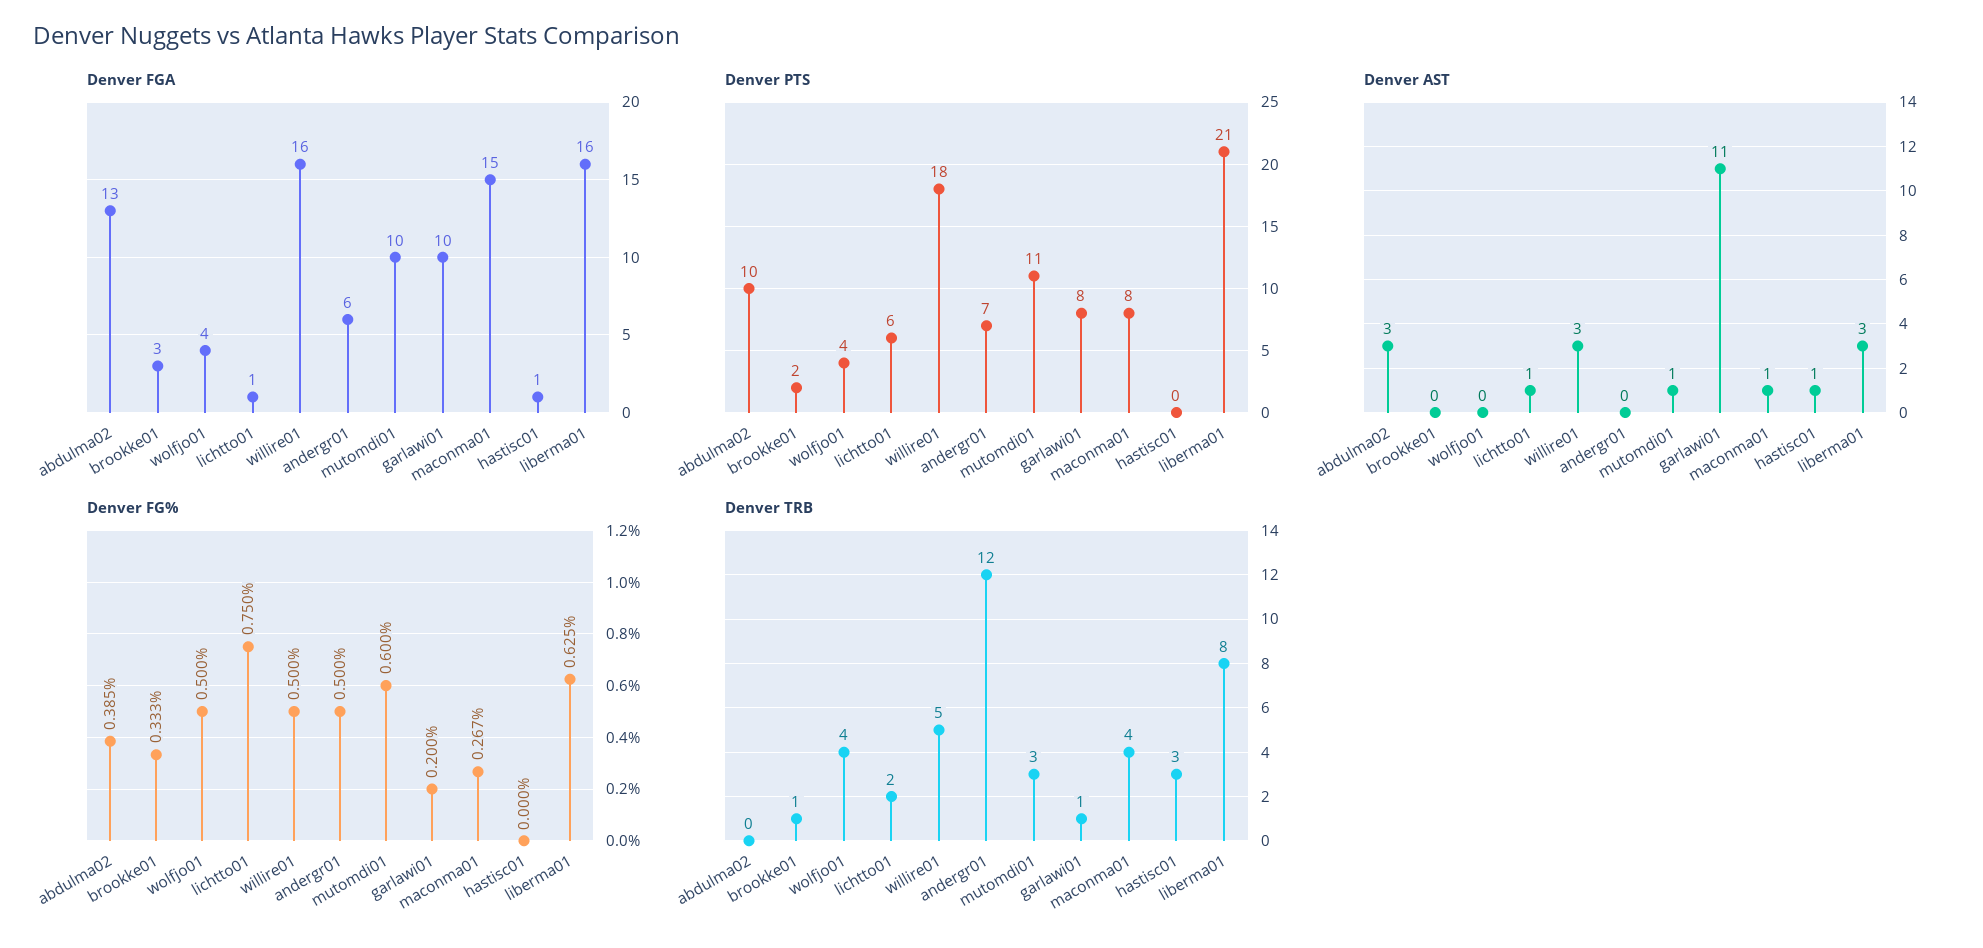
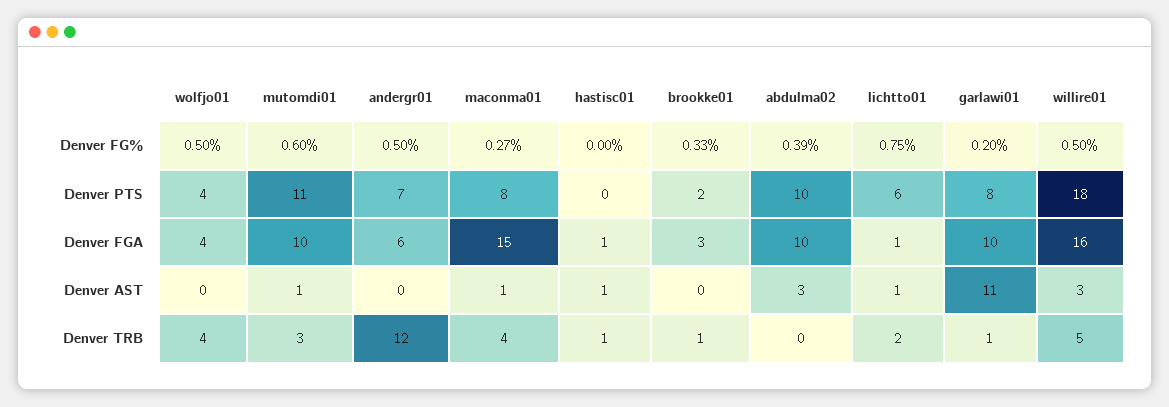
  {
    "Denver FGA": {
-     "abdulma02": 13,
+     "abdulma02": 10,
      "brookke01": 3,
      "wolfjo01": 4,
      "lichtto01": 1,
      "willire01": 16,
      "andergr01": 6,
      "mutomdi01": 10,
      "garlawi01": 10,
      "maconma01": 15,
-     "hastisc01": 1,
+     "hastisc01": 1
-     "liberma01": 16
    },
    "Denver PTS": {
      "abdulma02": 10,
      "brookke01": 2,
      "wolfjo01": 4,
      "lichtto01": 6,
      "willire01": 18,
      "andergr01": 7,
      "mutomdi01": 11,
      "garlawi01": 8,
      "maconma01": 8,
-     "hastisc01": 0,
+     "hastisc01": 0
-     "liberma01": 21
    },
    "Denver AST": {
      "abdulma02": 3,
      "brookke01": 0,
      "wolfjo01": 0,
      "lichtto01": 1,
      "willire01": 3,
      "andergr01": 0,
      "mutomdi01": 1,
      "garlawi01": 11,
      "maconma01": 1,
-     "hastisc01": 1,
+     "hastisc01": 1
-     "liberma01": 3
    },
    "Denver FG%": {
      "abdulma02": 0.385,
      "brookke01": 0.333,
      "wolfjo01": 0.5,
      "lichtto01": 0.75,
      "willire01": 0.5,
      "andergr01": 0.5,
      "mutomdi01": 0.6,
      "garlawi01": 0.2,
      "maconma01": 0.267,
-     "hastisc01": 0,
+     "hastisc01": 0
-     "liberma01": 0.625
    },
    "Denver TRB": {
      "abdulma02": 0,
      "brookke01": 1,
      "wolfjo01": 4,
      "lichtto01": 2,
      "willire01": 5,
      "andergr01": 12,
      "mutomdi01": 3,
      "garlawi01": 1,
      "maconma01": 4,
-     "hastisc01": 3,
+     "hastisc01": 1
-     "liberma01": 8
    }
  }

